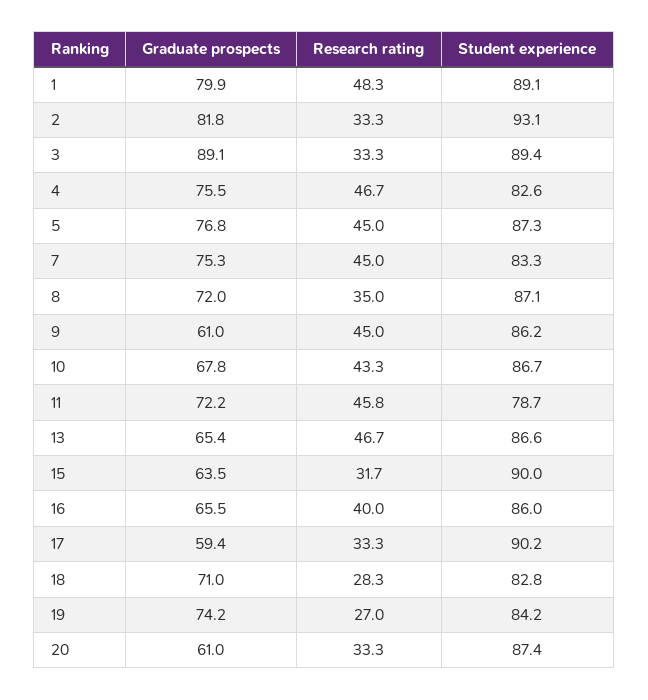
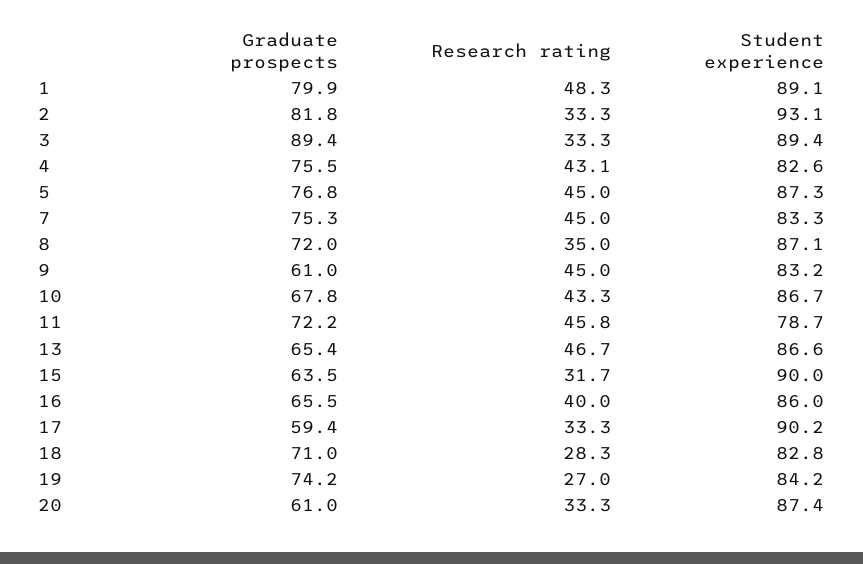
  {
    "Graduate prospects": {
      "1": 79.9,
      "2": 81.8,
-     "3": 89.1,
+     "3": 89.4,
      "4": 75.5,
      "5": 76.8,
      "7": 75.3,
      "8": 72,
      "9": 61,
      "10": 67.8,
      "11": 72.2,
      "13": 65.4,
      "15": 63.5,
      "16": 65.5,
      "17": 59.4,
      "18": 71,
      "19": 74.2,
      "20": 61
    },
    "Research rating": {
      "1": 48.3,
      "2": 33.3,
      "3": 33.3,
-     "4": 46.7,
+     "4": 43.1,
      "5": 45,
      "7": 45,
      "8": 35,
      "9": 45,
      "10": 43.3,
      "11": 45.8,
      "13": 46.7,
      "15": 31.7,
      "16": 40,
      "17": 33.3,
      "18": 28.3,
      "19": 27,
      "20": 33.3
    },
    "Student experience": {
      "1": 89.1,
      "2": 93.1,
      "3": 89.4,
      "4": 82.6,
      "5": 87.3,
      "7": 83.3,
      "8": 87.1,
-     "9": 86.2,
+     "9": 83.2,
      "10": 86.7,
      "11": 78.7,
      "13": 86.6,
      "15": 90,
      "16": 86,
      "17": 90.2,
      "18": 82.8,
      "19": 84.2,
      "20": 87.4
    }
  }

